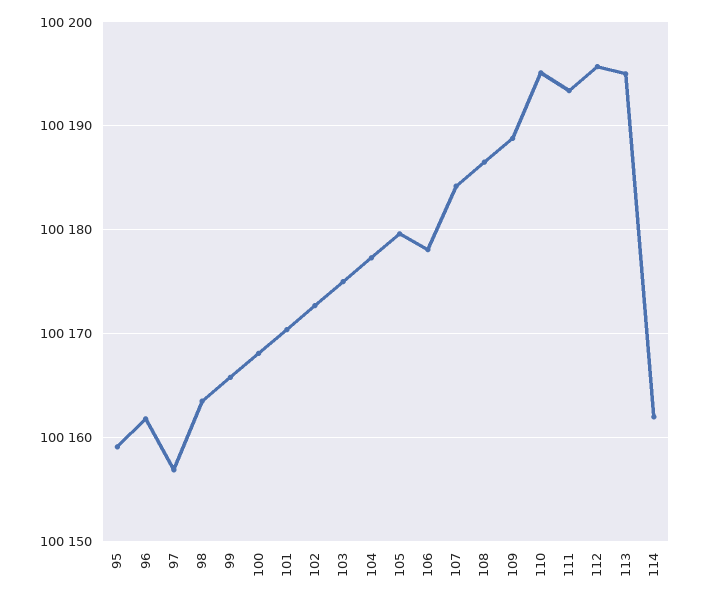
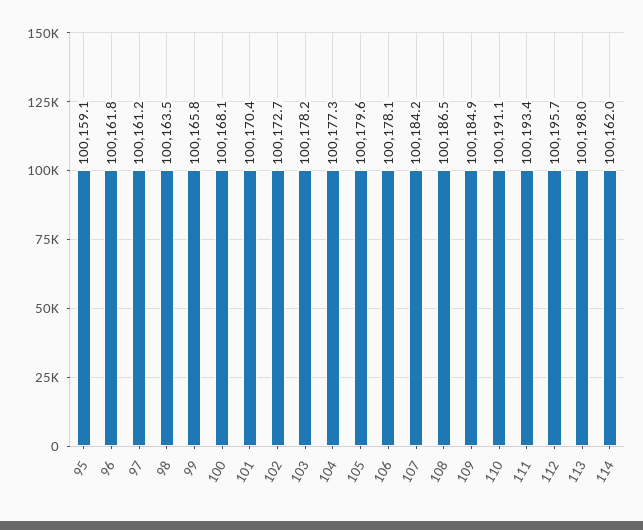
  {
    "95": 100159.1,
    "96": 100161.8,
-   "97": 100157,
+   "97": 100161.2,
    "98": 100163.5,
    "99": 100165.8,
    "100": 100168.1,
    "101": 100170.4,
    "102": 100172.7,
-   "103": 100175,
+   "103": 100178.2,
    "104": 100177.3,
    "105": 100179.6,
    "106": 100178.1,
    "107": 100184.2,
    "108": 100186.5,
-   "109": 100189,
+   "109": 100184.9,
-   "110": 100195,
+   "110": 100191.1,
    "111": 100193.4,
    "112": 100195.7,
-   "113": 100195,
+   "113": 100198,
    "114": 100162
  }

